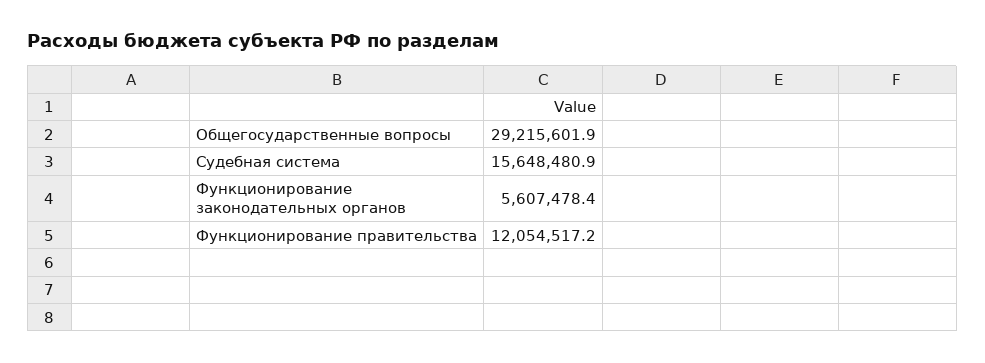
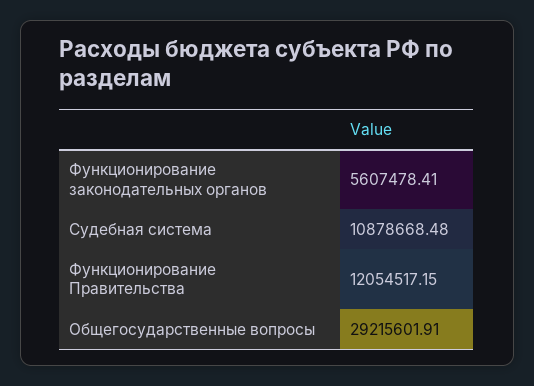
  {
    "Общегосударственные вопросы": 29215601.91,
-   "Судебная система": 15648480.9,
+   "Судебная система": 10878668.48,
    "Функционирование законодательных органов": 5607478.41,
    "Функционирование правительства": 12054517.15
  }

